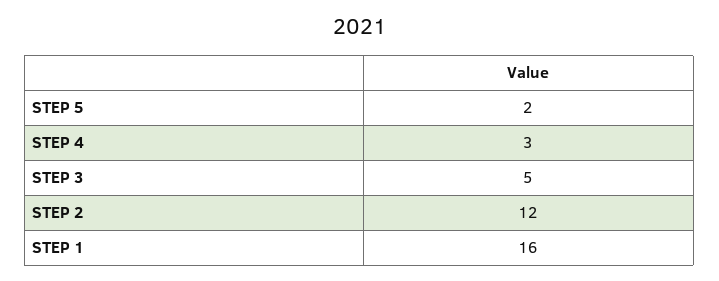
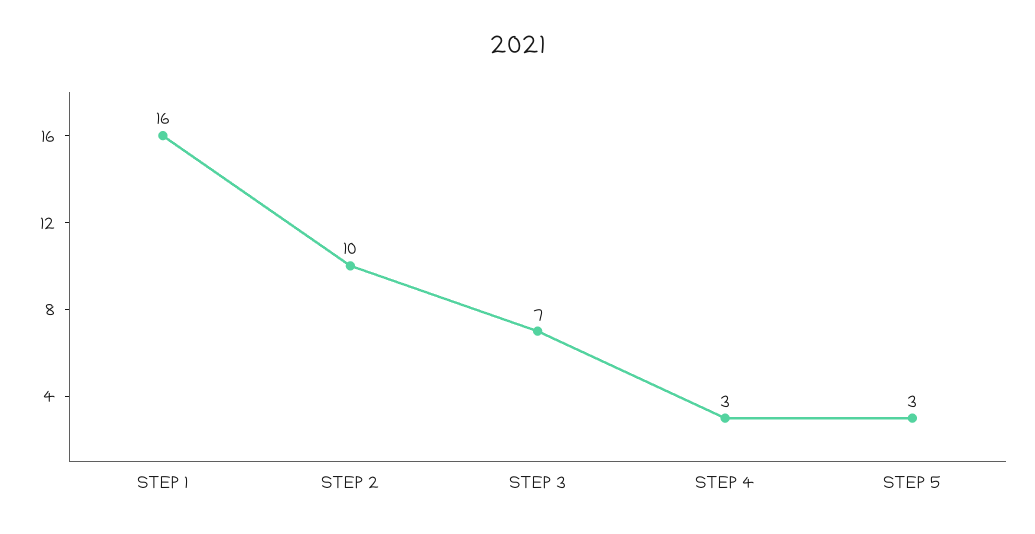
  {
-   "STEP 5": 2,
+   "STEP 5": 3,
    "STEP 4": 3,
-   "STEP 3": 5,
+   "STEP 3": 7,
-   "STEP 2": 12,
+   "STEP 2": 10,
    "STEP 1": 16
  }

